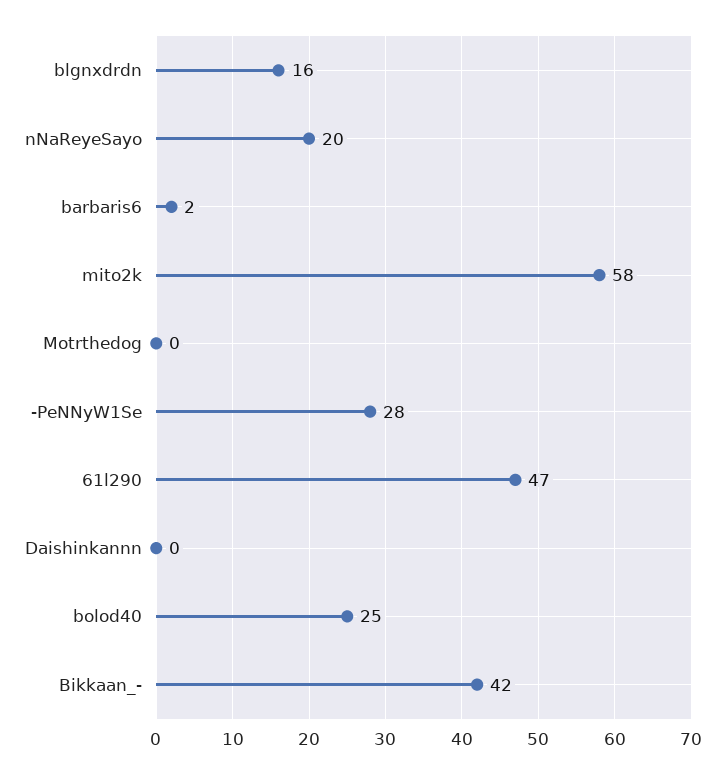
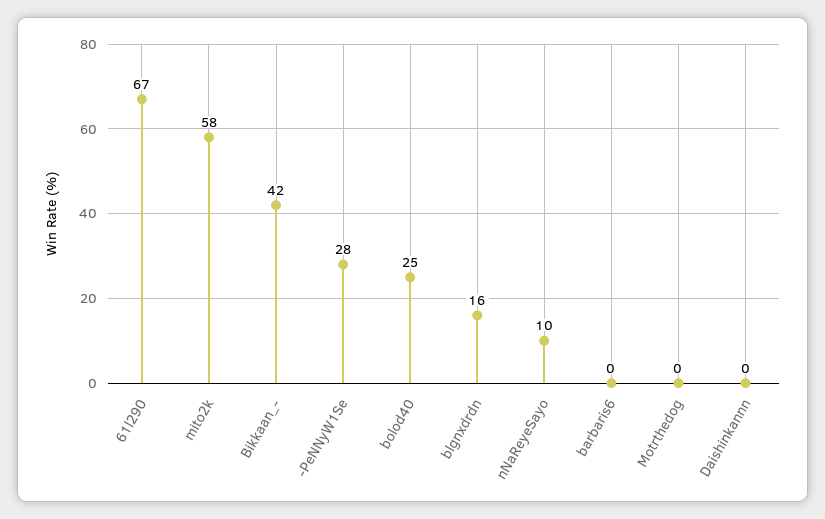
  {
    "blgnxdrdn": 16,
-   "nNaReyeSayo": 20,
+   "nNaReyeSayo": 10,
-   "barbaris6": 2,
+   "barbaris6": 0,
    "mito2k": 58,
    "Motrthedog": 0,
    "-PeNNyW1Se": 28,
-   "61l290": 47,
+   "61l290": 67,
    "Daishinkannn": 0,
    "bolod40": 25,
    "Bikkaan_-": 42
  }

